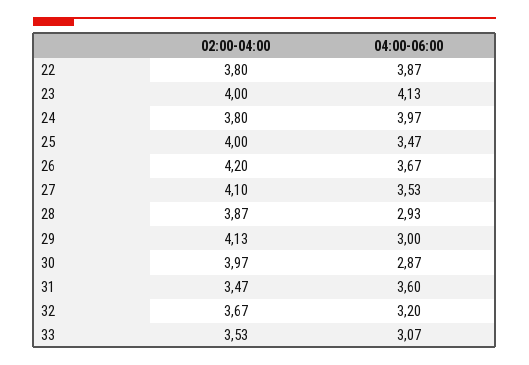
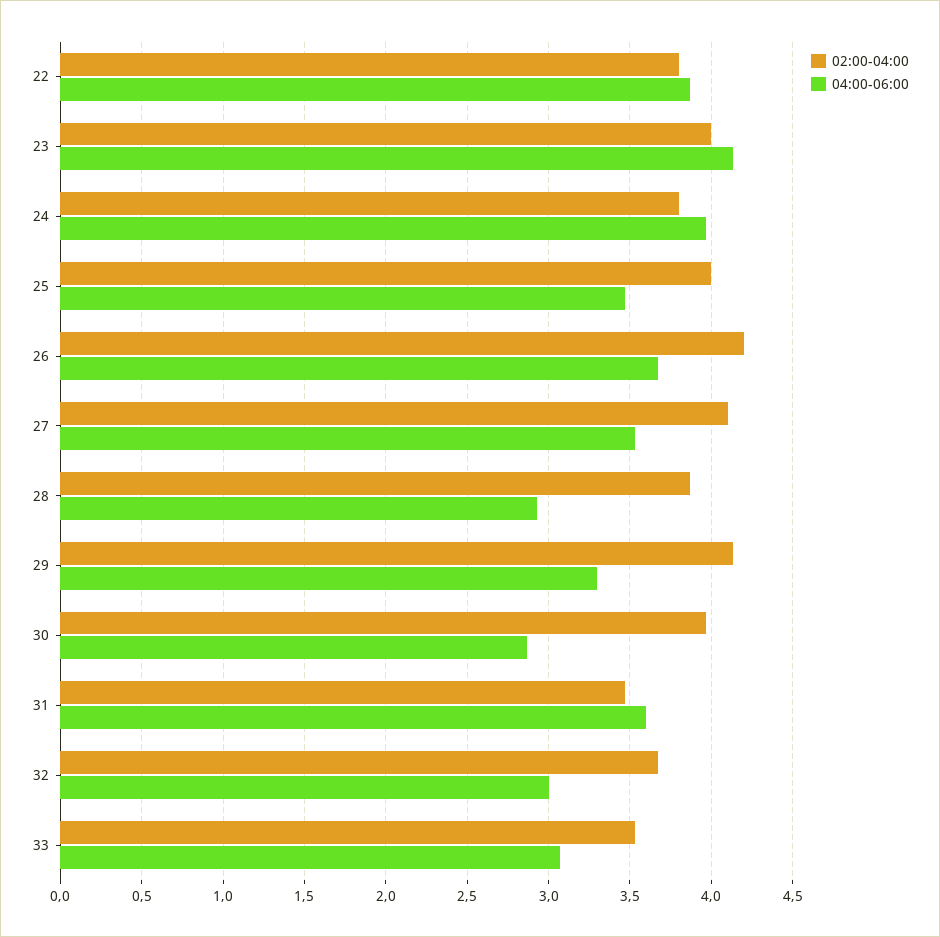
  {
    "02:00-04:00": {
      "22": 3.8,
      "23": 4,
      "24": 3.8,
      "25": 4,
      "26": 4.2,
      "27": 4.1,
      "28": 3.87,
      "29": 4.13,
      "30": 3.97,
      "31": 3.47,
      "32": 3.67,
      "33": 3.53
    },
    "04:00-06:00": {
      "22": 3.87,
      "23": 4.13,
      "24": 3.97,
      "25": 3.47,
      "26": 3.67,
      "27": 3.53,
      "28": 2.93,
-     "29": 3,
+     "29": 3.3,
      "30": 2.87,
      "31": 3.6,
-     "32": 3.2,
+     "32": 3,
      "33": 3.07
    }
  }

